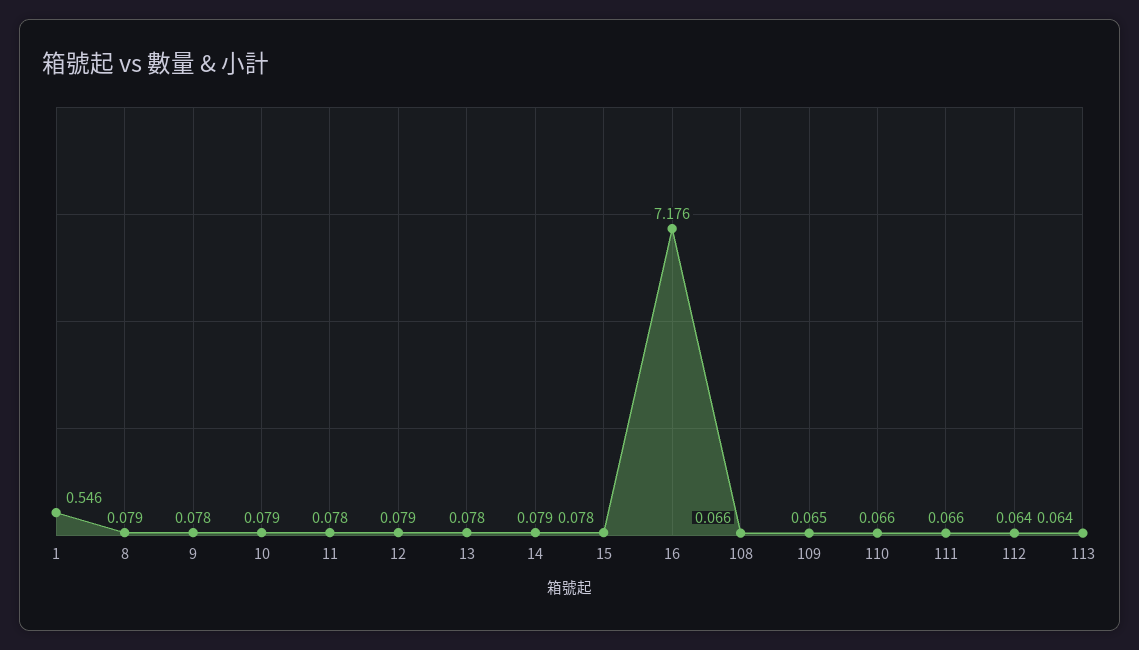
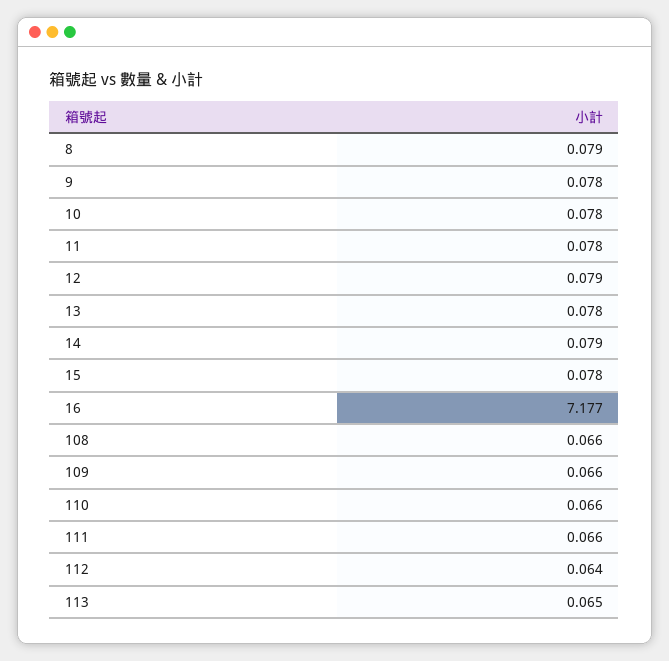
  {
-   "1": 0.546,
    "8": 0.079,
    "9": 0.078,
-   "10": 0.079,
+   "10": 0.078,
    "11": 0.078,
    "12": 0.079,
    "13": 0.078,
    "14": 0.079,
    "15": 0.078,
-   "16": 7.176,
+   "16": 7.177,
    "108": 0.066,
-   "109": 0.065,
+   "109": 0.066,
    "110": 0.066,
    "111": 0.066,
    "112": 0.064,
-   "113": 0.064
+   "113": 0.065
  }

